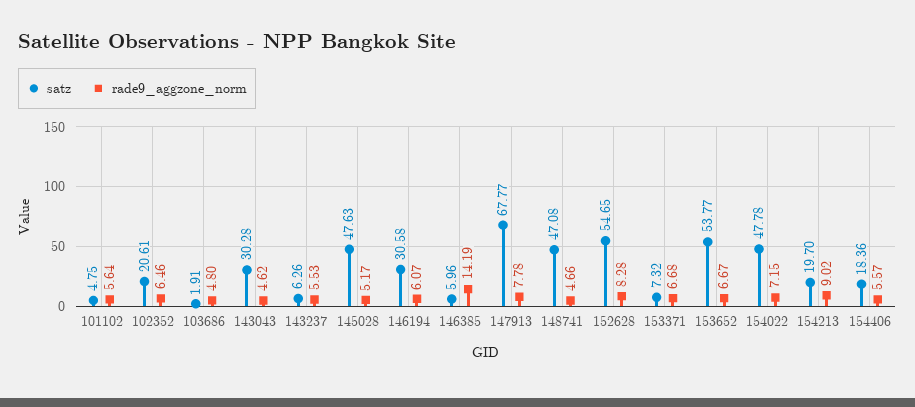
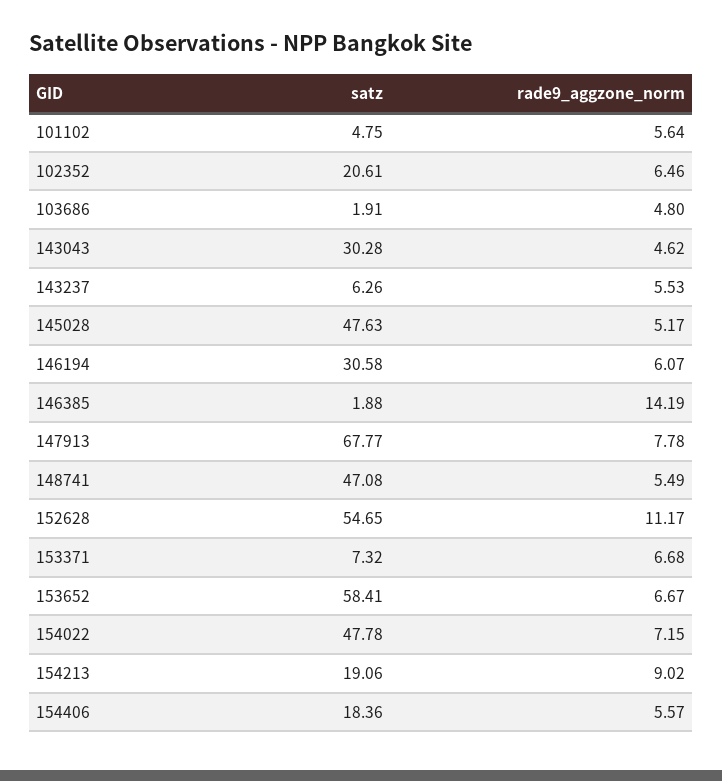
  {
    "satz": {
      "101102": 4.75,
      "102352": 20.61,
      "103686": 1.91,
      "143043": 30.28,
      "143237": 6.26,
      "145028": 47.63,
      "146194": 30.58,
-     "146385": 5.96,
+     "146385": 1.88,
      "147913": 67.77,
      "148741": 47.08,
      "152628": 54.65,
      "153371": 7.32,
-     "153652": 53.77,
+     "153652": 58.41,
      "154022": 47.78,
-     "154213": 19.7,
+     "154213": 19.06,
      "154406": 18.36
    },
    "rade9_aggzone_norm": {
      "101102": 5.64,
      "102352": 6.46,
      "103686": 4.8,
      "143043": 4.62,
      "143237": 5.53,
      "145028": 5.17,
      "146194": 6.07,
      "146385": 14.19,
      "147913": 7.78,
-     "148741": 4.66,
+     "148741": 5.49,
-     "152628": 8.28,
+     "152628": 11.17,
      "153371": 6.68,
      "153652": 6.67,
      "154022": 7.15,
      "154213": 9.02,
      "154406": 5.57
    }
  }

